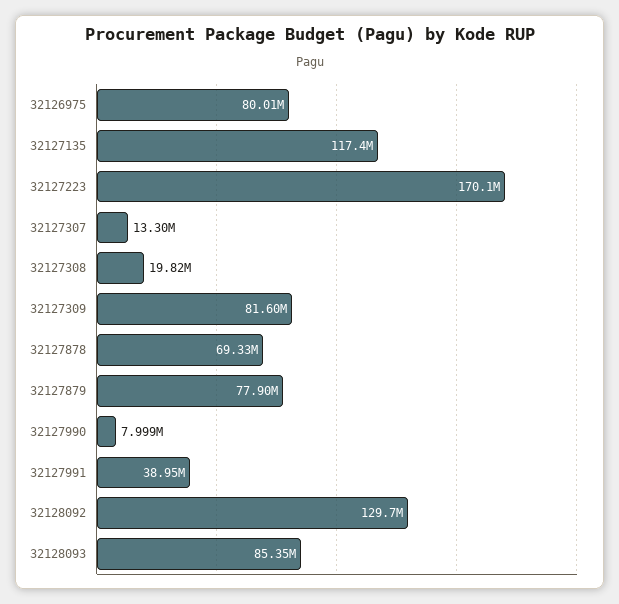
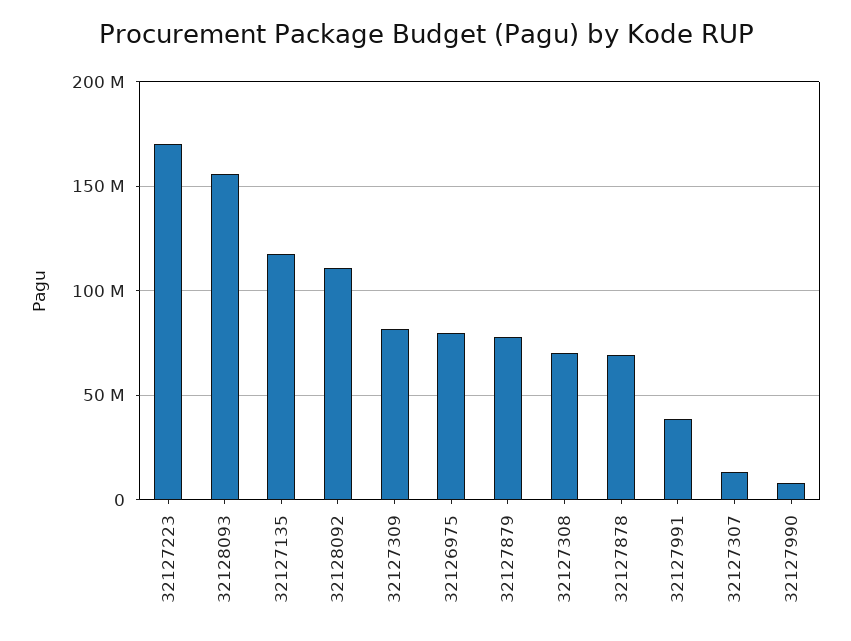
  {
    "32126975": 80010000,
    "32127135": 117400000,
    "32127223": 170100000,
    "32127307": 13300000,
-   "32127308": 19820000,
+   "32127308": 70000000,
    "32127309": 81600000,
    "32127878": 69330000,
    "32127879": 77900000,
    "32127990": 7999000,
    "32127991": 38950000,
-   "32128092": 129700000,
+   "32128092": 110000000,
-   "32128093": 85350000
+   "32128093": 155000000
  }

